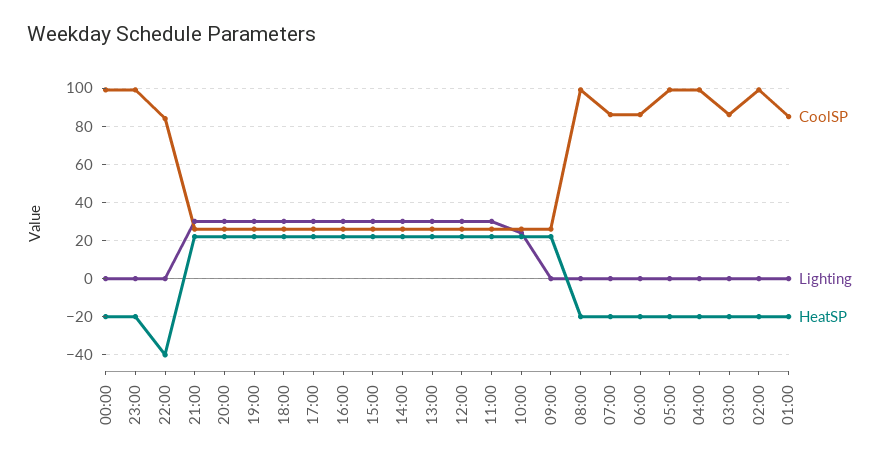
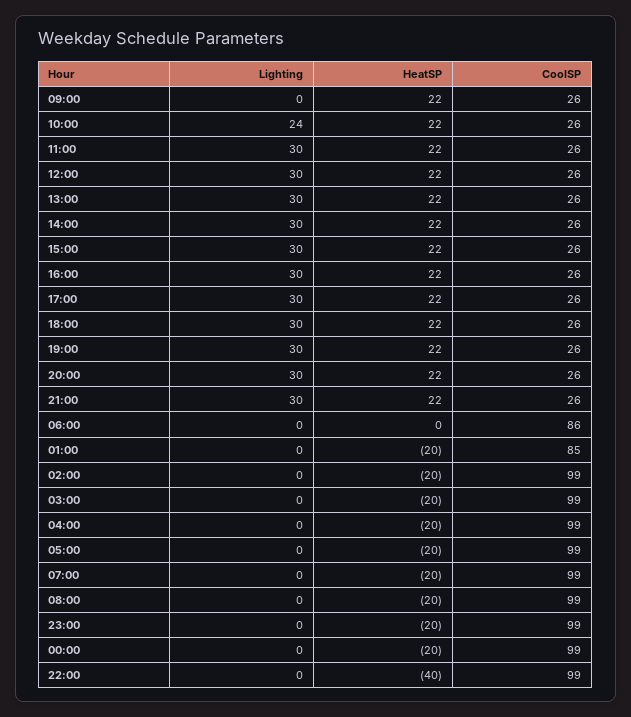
  {
    "CoolSP": {
      "00:00": 99,
      "23:00": 99,
-     "22:00": 85,
+     "22:00": 99,
      "21:00": 26,
      "20:00": 26,
      "19:00": 26,
      "18:00": 26,
      "17:00": 26,
      "16:00": 26,
      "15:00": 26,
      "14:00": 26,
      "13:00": 26,
      "12:00": 26,
      "11:00": 26,
      "10:00": 26,
      "09:00": 26,
      "08:00": 99,
-     "07:00": 85,
+     "07:00": 99,
      "06:00": 86,
      "05:00": 99,
      "04:00": 99,
-     "03:00": 85,
+     "03:00": 99,
      "02:00": 99,
      "01:00": 85
    },
    "Lighting": {
      "00:00": 0,
      "23:00": 0,
      "22:00": 0,
      "21:00": 30,
      "20:00": 30,
      "19:00": 30,
      "18:00": 30,
      "17:00": 30,
      "16:00": 30,
      "15:00": 30,
      "14:00": 30,
      "13:00": 30,
      "12:00": 30,
      "11:00": 30,
      "10:00": 24,
      "09:00": 0,
      "08:00": 0,
      "07:00": 0,
      "06:00": 0,
      "05:00": 0,
      "04:00": 0,
      "03:00": 0,
      "02:00": 0,
      "01:00": 0
    },
    "HeatSP": {
      "00:00": -20,
      "23:00": -20,
      "22:00": -40,
      "21:00": 22,
      "20:00": 22,
      "19:00": 22,
      "18:00": 22,
      "17:00": 22,
      "16:00": 22,
      "15:00": 22,
      "14:00": 22,
      "13:00": 22,
      "12:00": 22,
      "11:00": 22,
      "10:00": 22,
      "09:00": 22,
      "08:00": -20,
      "07:00": -20,
-     "06:00": -20,
+     "06:00": 0,
      "05:00": -20,
      "04:00": -20,
      "03:00": -20,
      "02:00": -20,
      "01:00": -20
    }
  }

